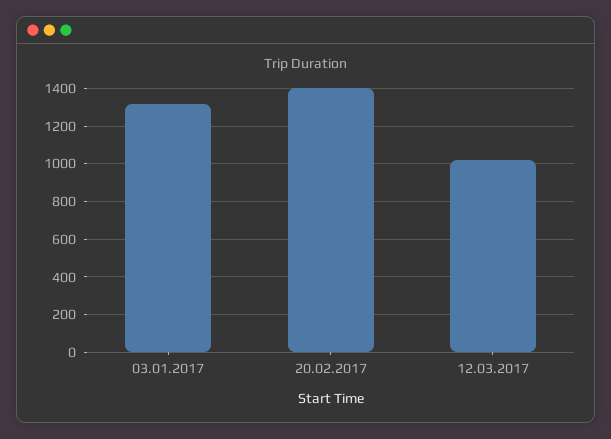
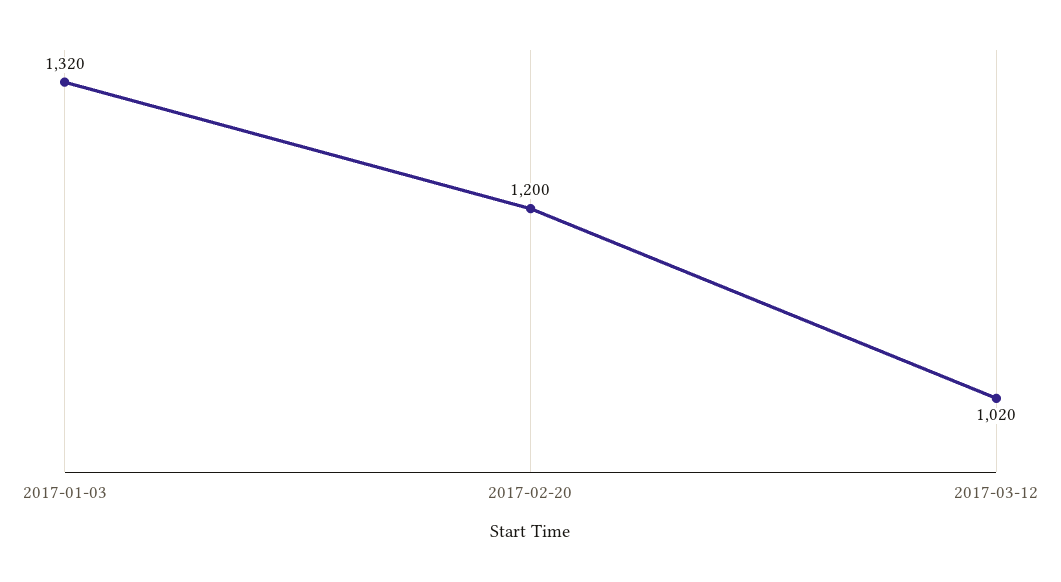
  {
    "03.01.2017": 1320,
-   "20.02.2017": 1400,
+   "20.02.2017": 1200,
    "12.03.2017": 1020
  }

